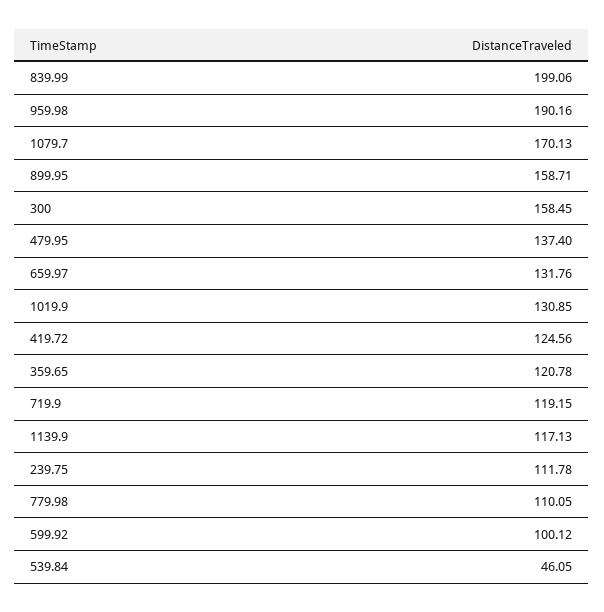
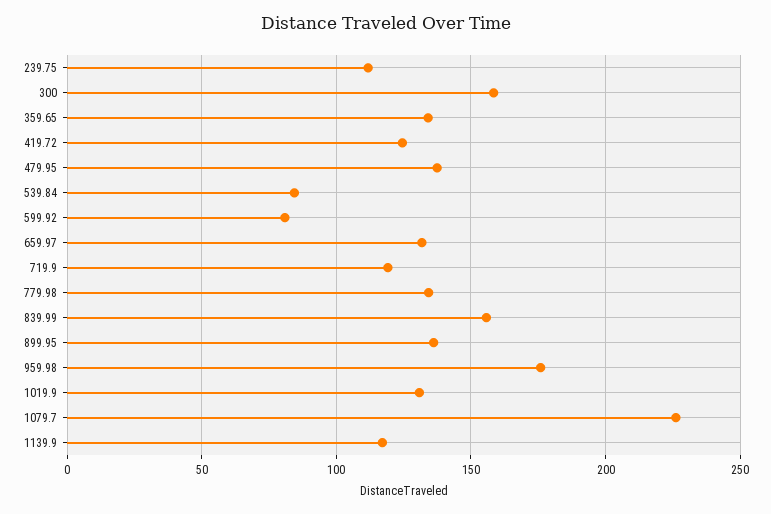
  {
-   "839.99": 199.06,
+   "839.99": 155,
-   "959.98": 190.16,
+   "959.98": 175,
-   "1079.7": 170.13,
+   "1079.7": 225,
-   "899.95": 158.71,
+   "899.95": 135,
    "300": 158.45,
    "479.95": 137.4,
    "659.97": 131.76,
    "1019.9": 130.85,
    "419.72": 124.56,
-   "359.65": 120.78,
+   "359.65": 135,
    "719.9": 119.15,
    "1139.9": 117.13,
    "239.75": 111.78,
-   "779.98": 110.05,
+   "779.98": 135,
-   "599.92": 100.12,
+   "599.92": 80,
-   "539.84": 46.05
+   "539.84": 85
  }

